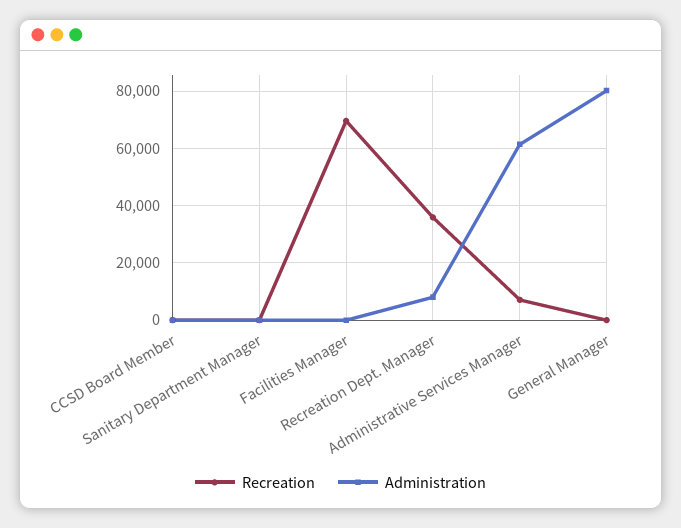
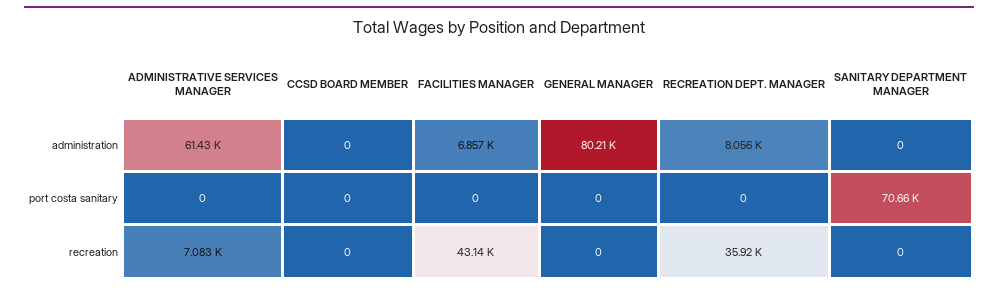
  {
    "Recreation": {
      "CCSD Board Member": 0,
      "Sanitary Department Manager": 0,
-     "Facilities Manager": 70000,
+     "Facilities Manager": 43140,
      "Recreation Dept. Manager": 35920,
      "Administrative Services Manager": 7083,
      "General Manager": 0
    },
    "Administration": {
      "CCSD Board Member": 0,
      "Sanitary Department Manager": 0,
-     "Facilities Manager": 0,
+     "Facilities Manager": 6857,
      "Recreation Dept. Manager": 8056,
      "Administrative Services Manager": 61430,
      "General Manager": 80210
-   }
+   },
+   "port costa sanitary": {
+     "Administrative Services Manager": 0,
+     "CCSD Board Member": 0,
+     "Facilities Manager": 0,
+     "General Manager": 0,
+     "Recreation Dept. Manager": 0,
+     "Sanitary Department Manager": 70660
+   }
  }

